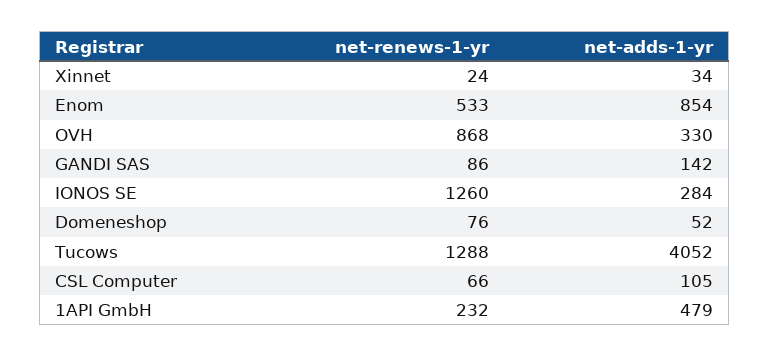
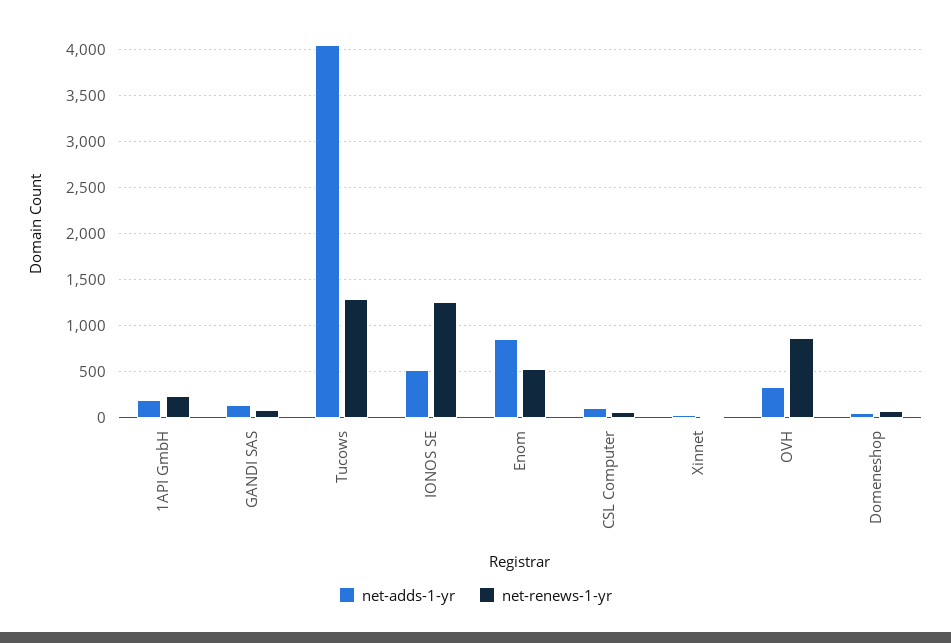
  {
    "net-renews-1-yr": {
      "Xinnet": 24,
      "Enom": 533,
      "OVH": 868,
      "GANDI SAS": 86,
      "IONOS SE": 1260,
      "Domeneshop": 76,
      "Tucows": 1288,
      "CSL Computer": 66,
      "1API GmbH": 232
    },
    "net-adds-1-yr": {
      "Xinnet": 34,
      "Enom": 854,
      "OVH": 330,
      "GANDI SAS": 142,
-     "IONOS SE": 284,
+     "IONOS SE": 500,
      "Domeneshop": 52,
      "Tucows": 4052,
      "CSL Computer": 105,
-     "1API GmbH": 479
+     "1API GmbH": 200
    }
  }

